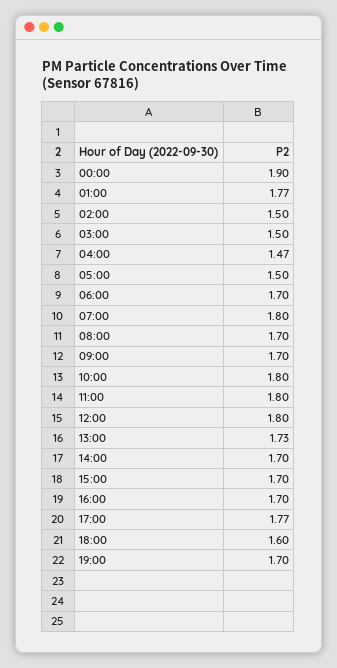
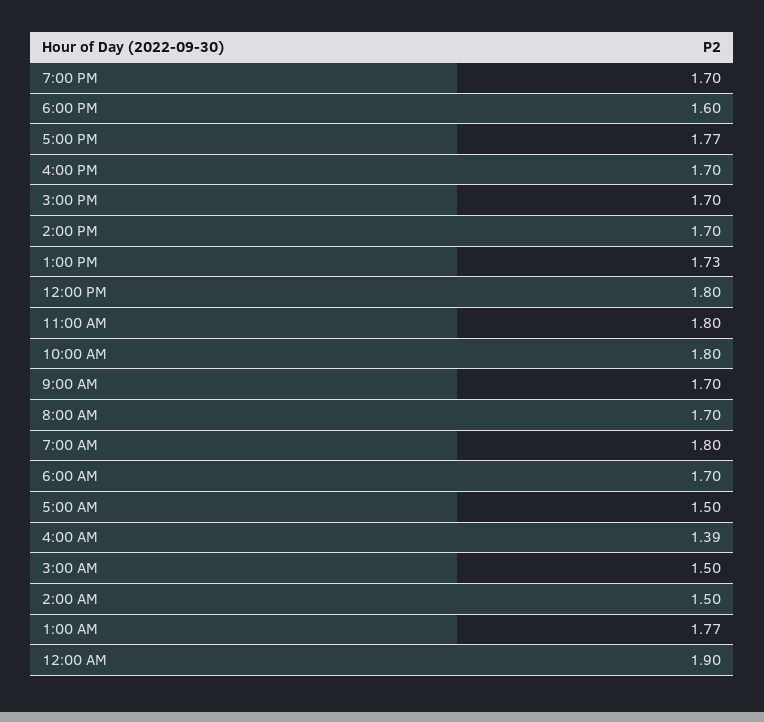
  {
    "00:00": 1.9,
    "01:00": 1.77,
    "02:00": 1.5,
    "03:00": 1.5,
-   "04:00": 1.47,
+   "04:00": 1.39,
    "05:00": 1.5,
    "06:00": 1.7,
    "07:00": 1.8,
    "08:00": 1.7,
    "09:00": 1.7,
    "10:00": 1.8,
    "11:00": 1.8,
    "12:00": 1.8,
    "13:00": 1.73,
    "14:00": 1.7,
    "15:00": 1.7,
    "16:00": 1.7,
    "17:00": 1.77,
    "18:00": 1.6,
    "19:00": 1.7
  }

